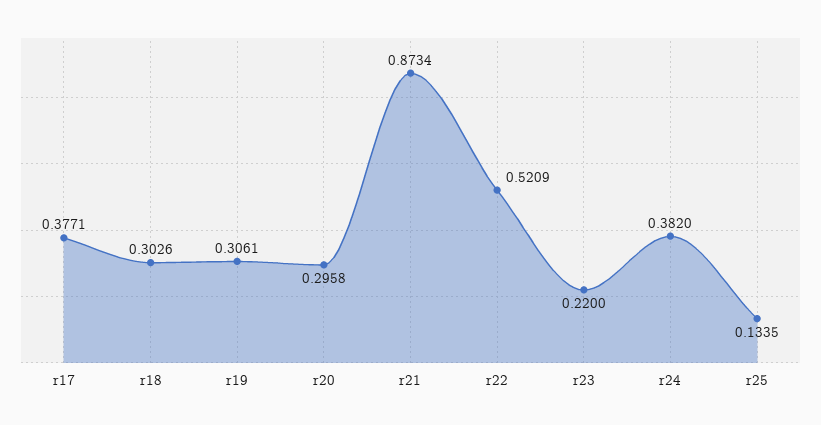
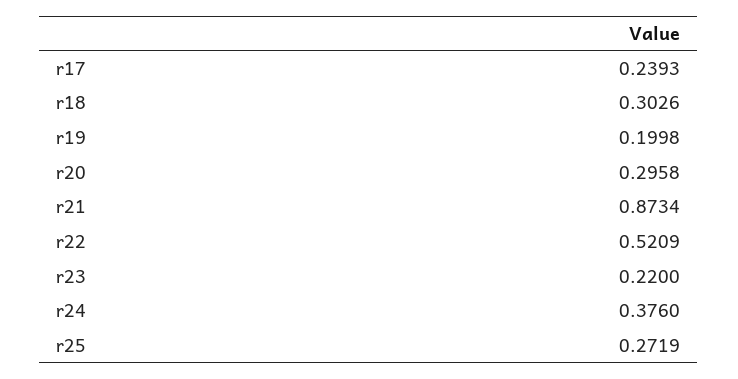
  {
-   "r17": 0.3771,
+   "r17": 0.2393,
    "r18": 0.3026,
-   "r19": 0.3061,
+   "r19": 0.1998,
    "r20": 0.2958,
    "r21": 0.8734,
    "r22": 0.5209,
    "r23": 0.22,
-   "r24": 0.382,
+   "r24": 0.376,
-   "r25": 0.1335
+   "r25": 0.2719
  }

